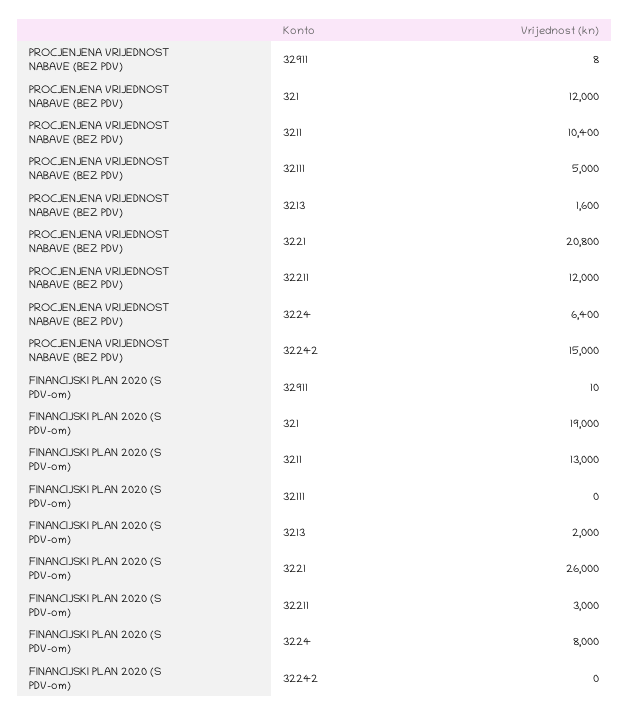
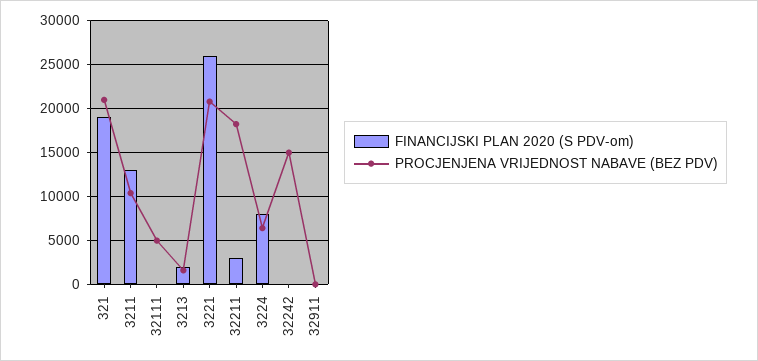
  {
    "PROCJENJENA VRIJEDNOST NABAVE (BEZ PDV)": {
      "32911": 8,
-     "321": 12000,
+     "321": 21000,
      "3211": 10400,
      "32111": 5000,
      "3213": 1600,
      "3221": 20800,
-     "32211": 12000,
+     "32211": 18000,
      "3224": 6400,
      "32242": 15000
    },
    "FINANCIJSKI PLAN 2020 (S PDV-om)": {
      "32911": 10,
      "321": 19000,
      "3211": 13000,
      "32111": 0,
      "3213": 2000,
      "3221": 26000,
      "32211": 3000,
      "3224": 8000,
      "32242": 0
    }
  }

